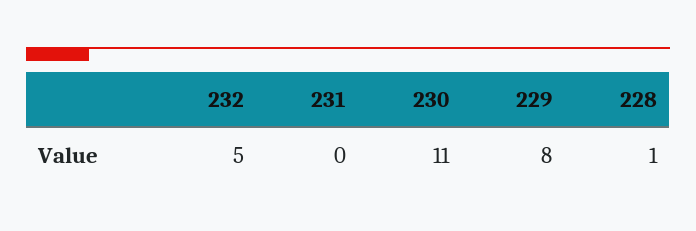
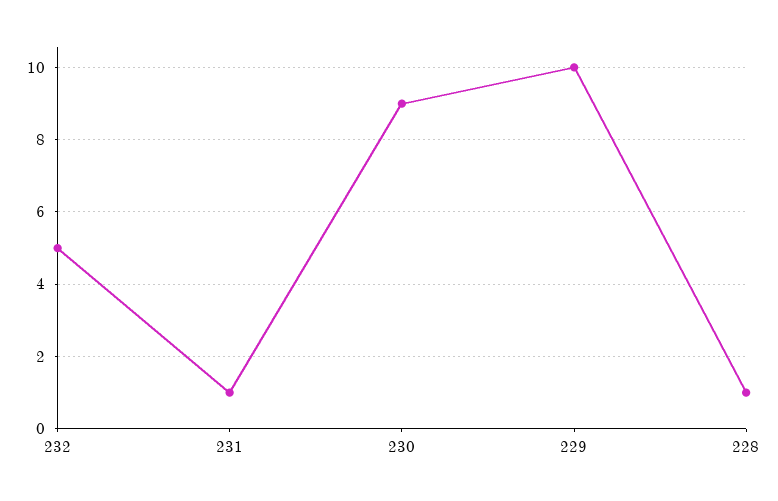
  {
    "232": 5,
-   "231": 0,
+   "231": 1,
-   "230": 11,
+   "230": 9,
-   "229": 8,
+   "229": 10,
    "228": 1
  }

